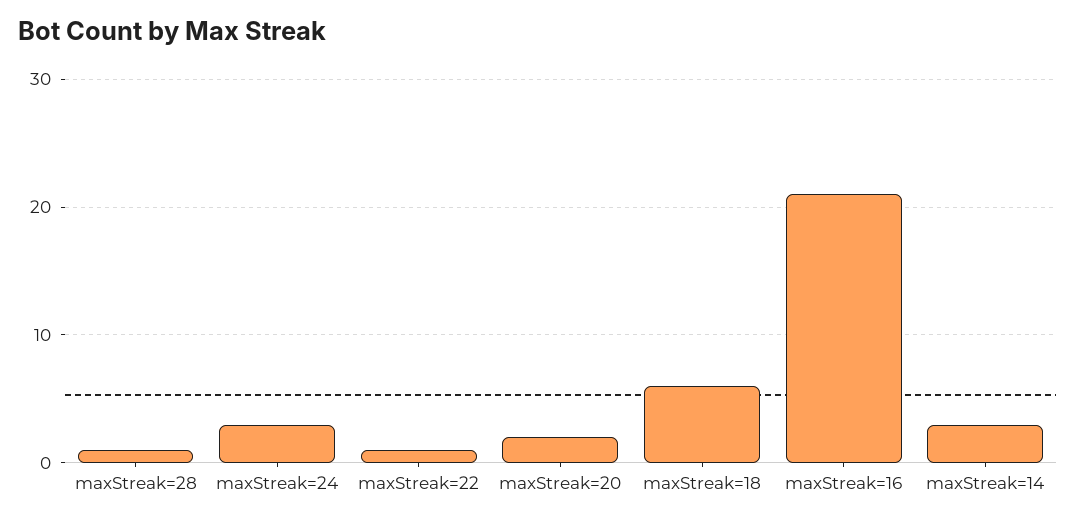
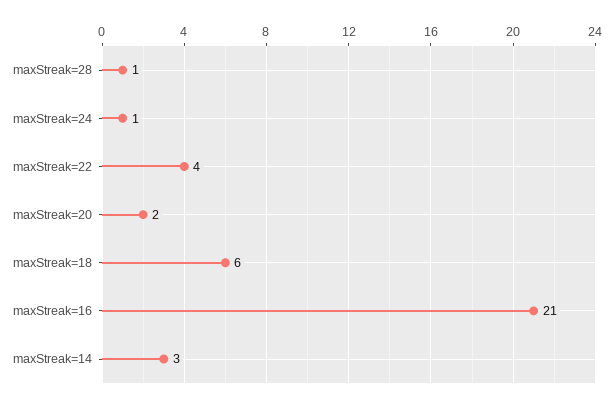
  {
    "maxStreak=28": 1,
-   "maxStreak=24": 3,
+   "maxStreak=24": 1,
-   "maxStreak=22": 1,
+   "maxStreak=22": 4,
    "maxStreak=20": 2,
    "maxStreak=18": 6,
    "maxStreak=16": 21,
    "maxStreak=14": 3
  }

